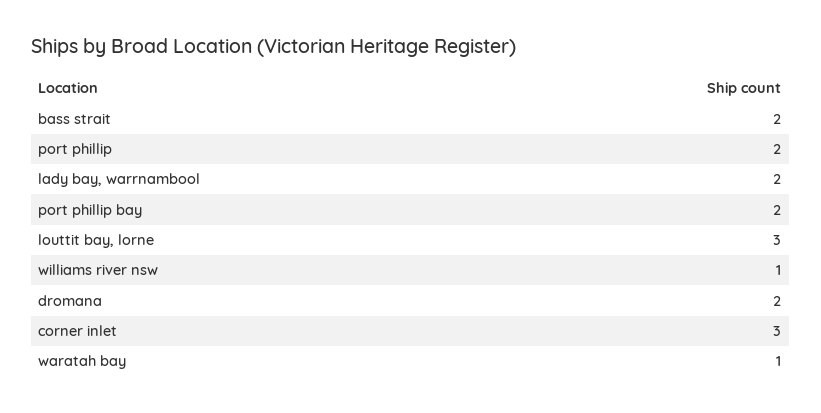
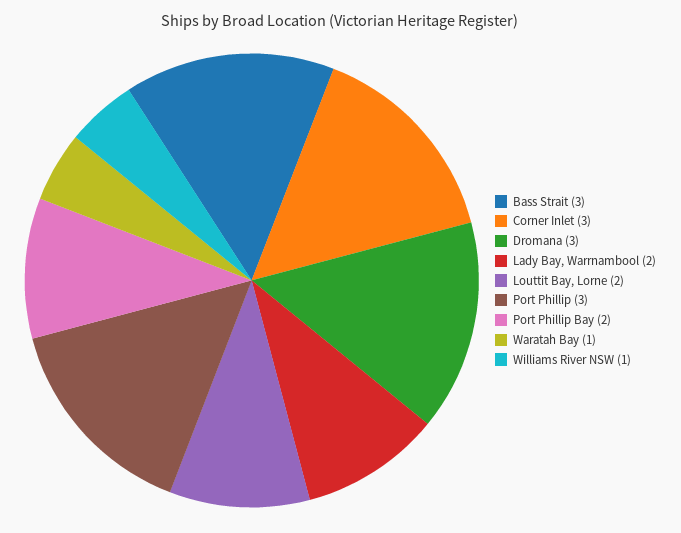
  {
-   "bass strait": 2,
+   "bass strait": 3,
-   "port phillip": 2,
+   "port phillip": 3,
    "lady bay, warrnambool": 2,
    "port phillip bay": 2,
-   "louttit bay, lorne": 3,
+   "louttit bay, lorne": 2,
    "williams river nsw": 1,
-   "dromana": 2,
+   "dromana": 3,
    "corner inlet": 3,
    "waratah bay": 1
  }

